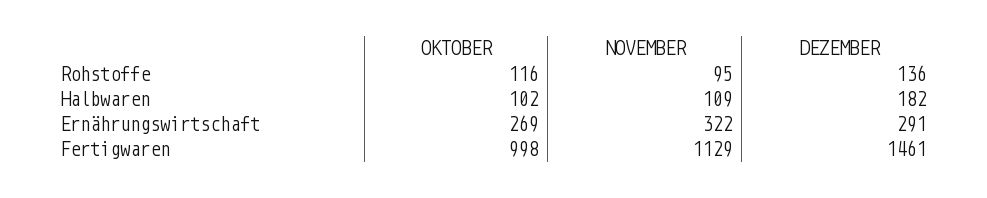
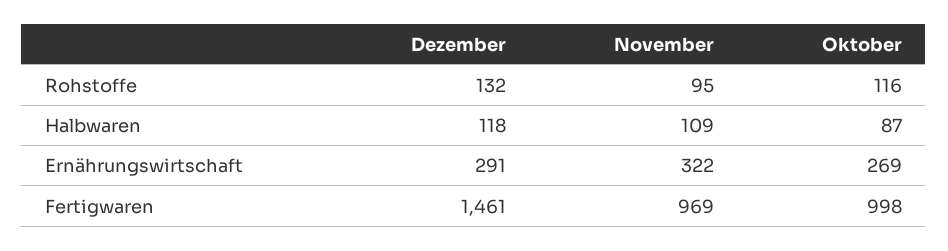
  {
    "OKTOBER": {
      "Rohstoffe": 116,
-     "Halbwaren": 102,
+     "Halbwaren": 87,
      "Ernährungswirtschaft": 269,
      "Fertigwaren": 998
    },
    "NOVEMBER": {
      "Rohstoffe": 95,
      "Halbwaren": 109,
      "Ernährungswirtschaft": 322,
-     "Fertigwaren": 1129
+     "Fertigwaren": 969
    },
    "DEZEMBER": {
-     "Rohstoffe": 136,
+     "Rohstoffe": 132,
-     "Halbwaren": 182,
+     "Halbwaren": 118,
      "Ernährungswirtschaft": 291,
      "Fertigwaren": 1461
    }
  }

